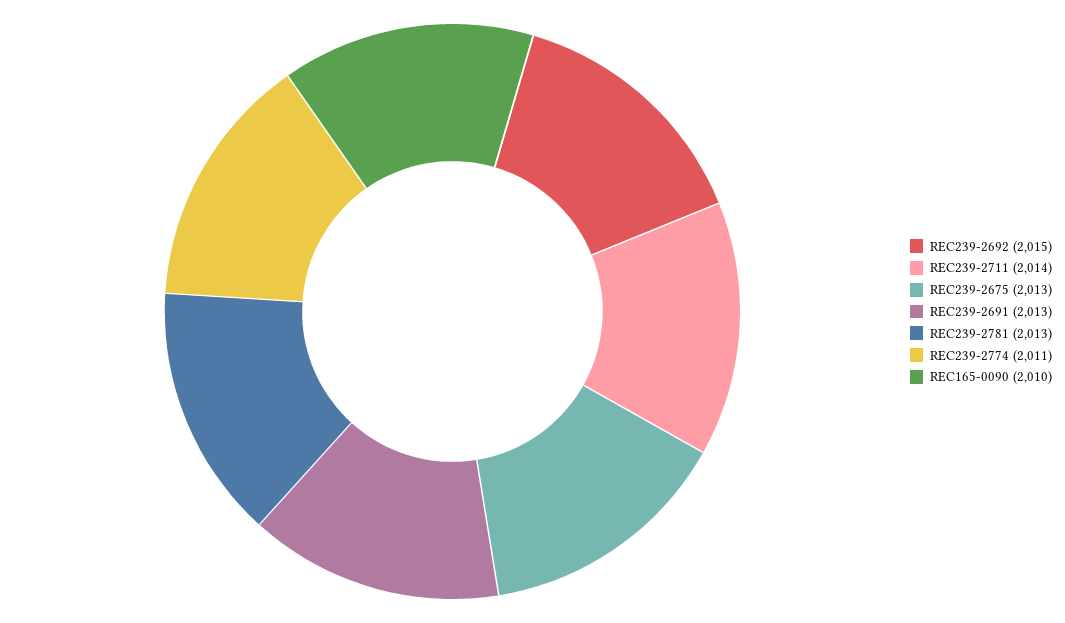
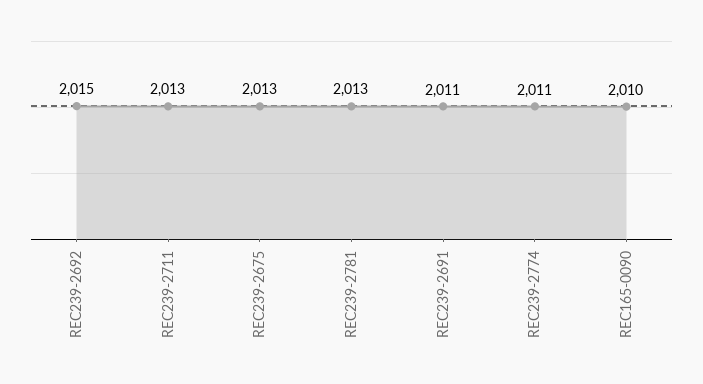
  {
    "REC239-2692": 2015,
-   "REC239-2711": 2014,
+   "REC239-2711": 2013,
    "REC239-2675": 2013,
-   "REC239-2691": 2013,
+   "REC239-2691": 2011,
    "REC239-2781": 2013,
    "REC239-2774": 2011,
    "REC165-0090": 2010
  }

